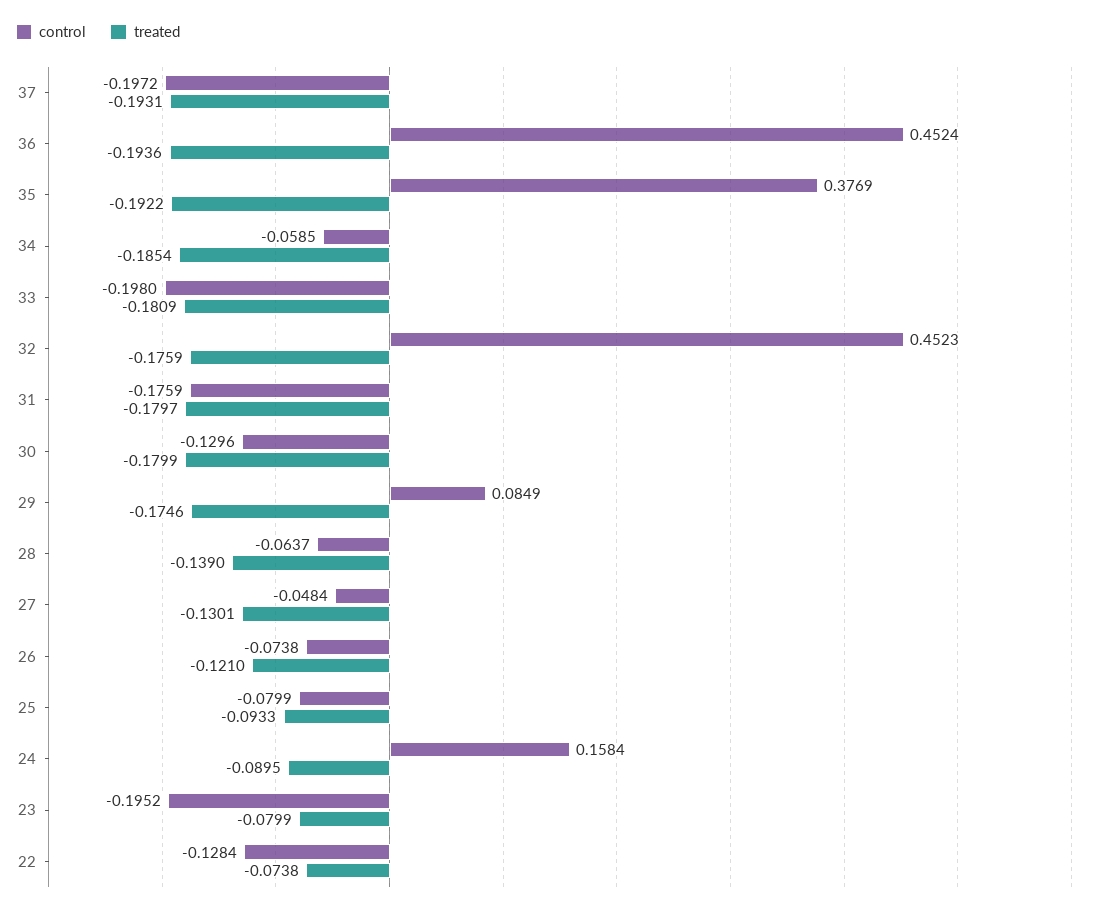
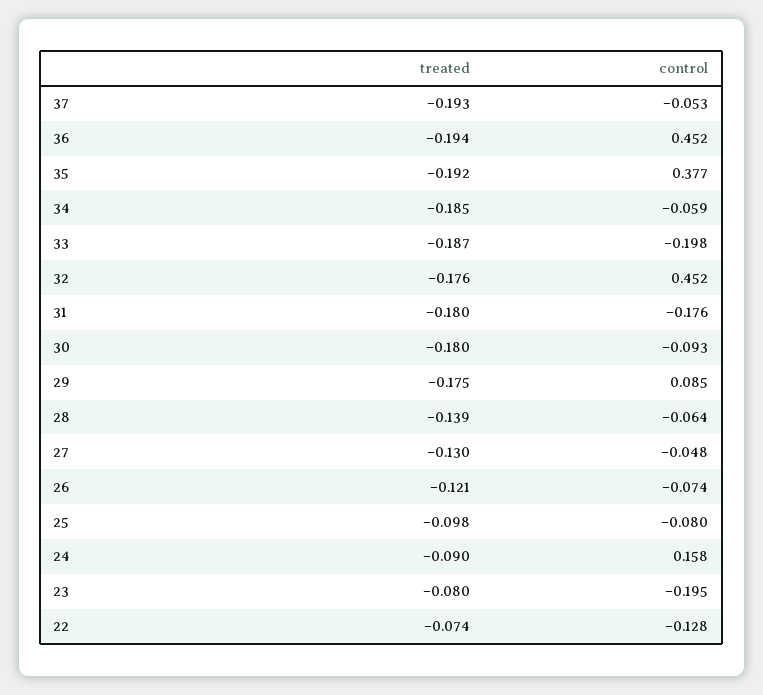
  {
    "control": {
-     "37": -0.1972,
+     "37": -0.053,
      "36": 0.4524,
      "35": 0.3769,
      "34": -0.0585,
      "33": -0.198,
      "32": 0.4523,
      "31": -0.1759,
-     "30": -0.1296,
+     "30": -0.093,
      "29": 0.0849,
      "28": -0.0637,
      "27": -0.0484,
      "26": -0.0738,
      "25": -0.0799,
      "24": 0.1584,
      "23": -0.1952,
      "22": -0.1284
    },
    "treated": {
      "37": -0.1931,
      "36": -0.1936,
      "35": -0.1922,
      "34": -0.1854,
-     "33": -0.1809,
+     "33": -0.187,
      "32": -0.1759,
      "31": -0.1797,
      "30": -0.1799,
      "29": -0.1746,
      "28": -0.139,
      "27": -0.1301,
      "26": -0.121,
-     "25": -0.0933,
+     "25": -0.098,
      "24": -0.0895,
      "23": -0.0799,
      "22": -0.0738
    }
  }

